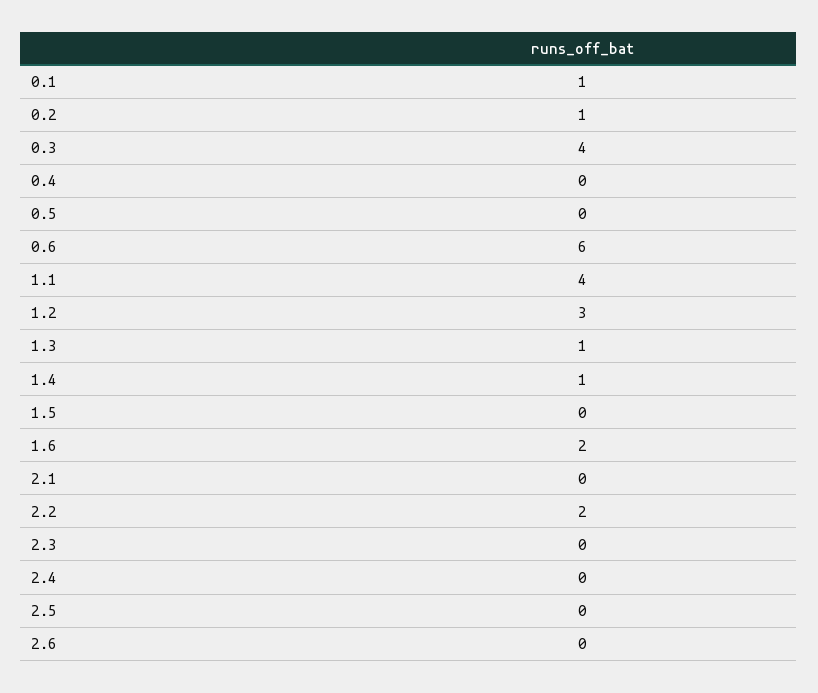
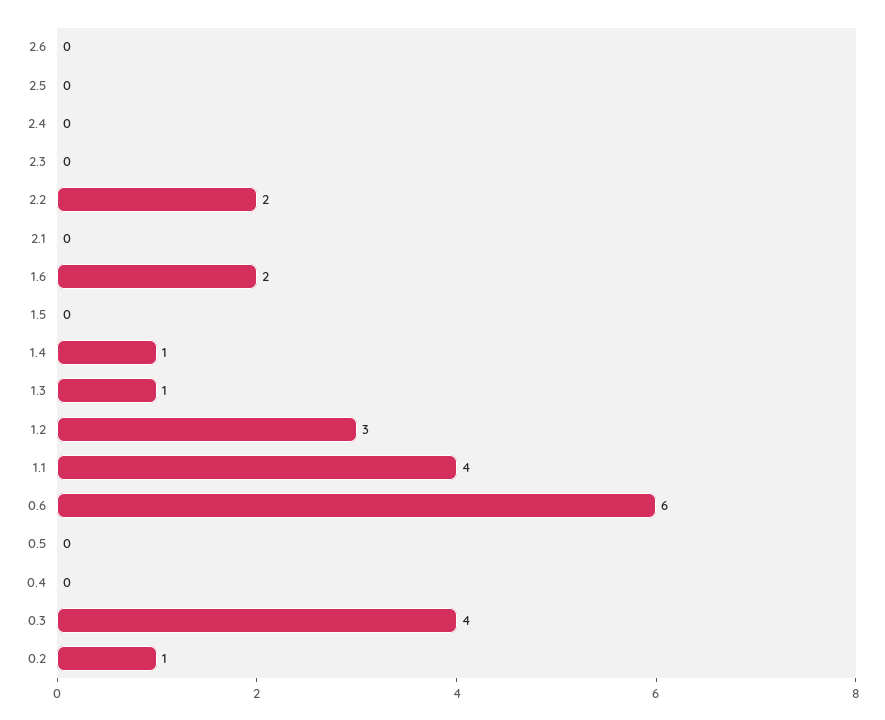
  {
-   "0.1": 1,
    "0.2": 1,
    "0.3": 4,
    "0.4": 0,
    "0.5": 0,
    "0.6": 6,
    "1.1": 4,
    "1.2": 3,
    "1.3": 1,
    "1.4": 1,
    "1.5": 0,
    "1.6": 2,
    "2.1": 0,
    "2.2": 2,
    "2.3": 0,
    "2.4": 0,
    "2.5": 0,
    "2.6": 0
  }

